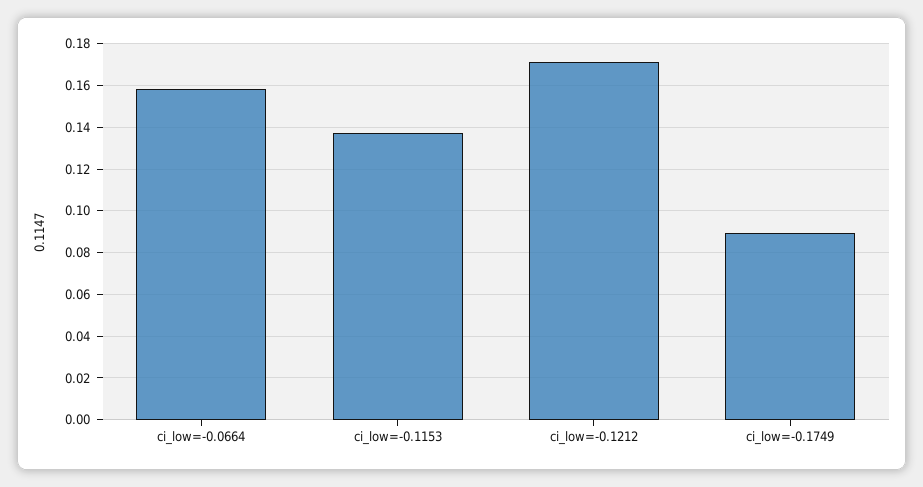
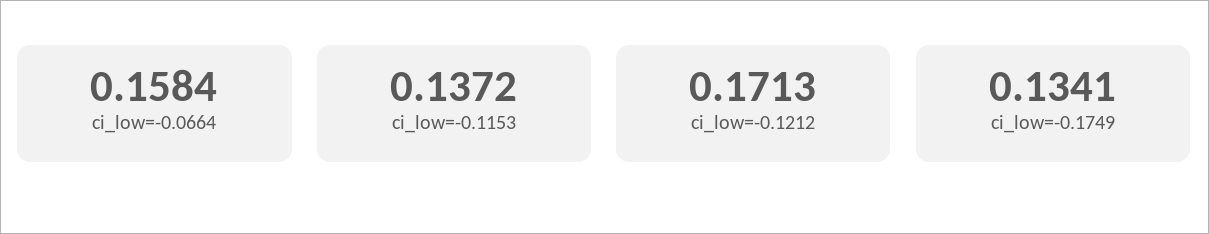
  {
    "ci_low=-0.0664": 0.1584,
    "ci_low=-0.1153": 0.1372,
    "ci_low=-0.1212": 0.1713,
-   "ci_low=-0.1749": 0.09
+   "ci_low=-0.1749": 0.1341
  }

